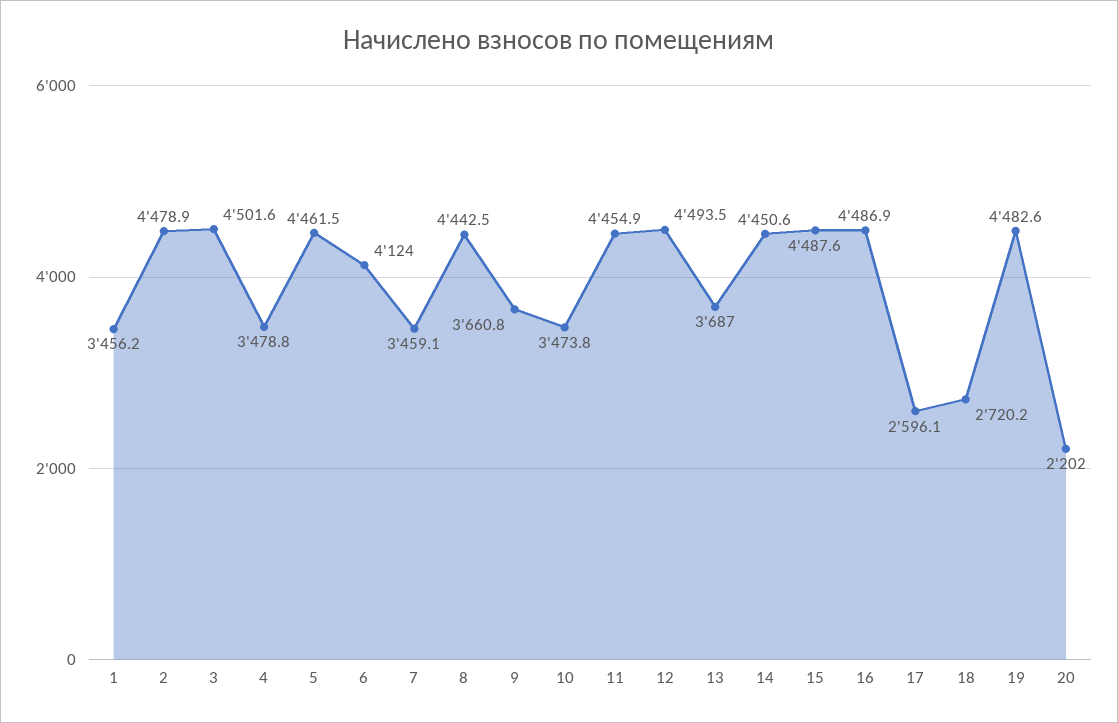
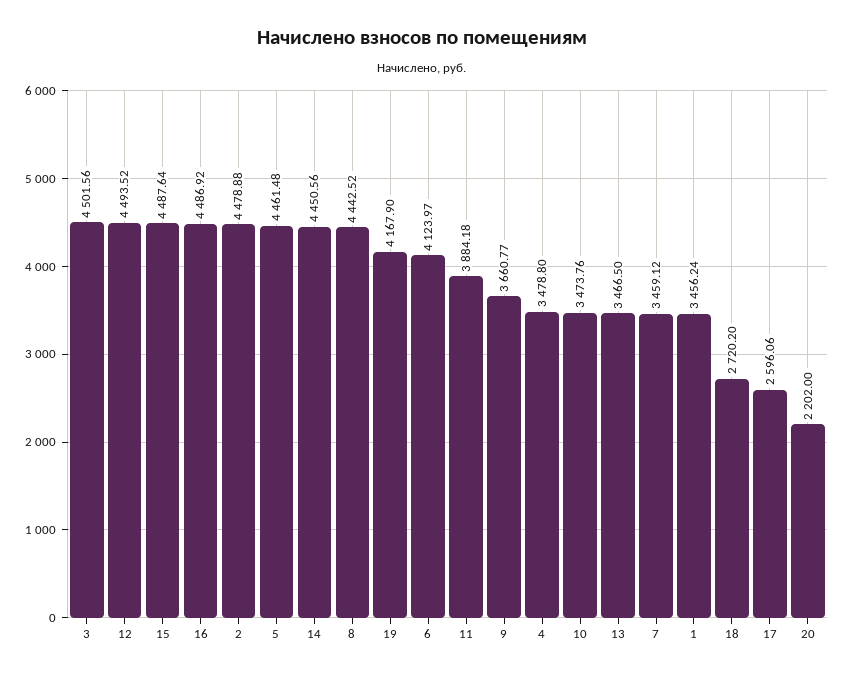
  {
    "1": 3456.24,
    "2": 4478.88,
    "3": 4501.56,
    "4": 3478.8,
    "5": 4461.48,
    "6": 4123.97,
    "7": 3459.12,
    "8": 4442.52,
    "9": 3660.77,
    "10": 3473.76,
-   "11": 4454.9,
+   "11": 3884.18,
    "12": 4493.52,
-   "13": 3687,
+   "13": 3466.5,
    "14": 4450.56,
    "15": 4487.64,
    "16": 4486.92,
    "17": 2596.06,
    "18": 2720.2,
-   "19": 4482.6,
+   "19": 4167.9,
    "20": 2202
  }

